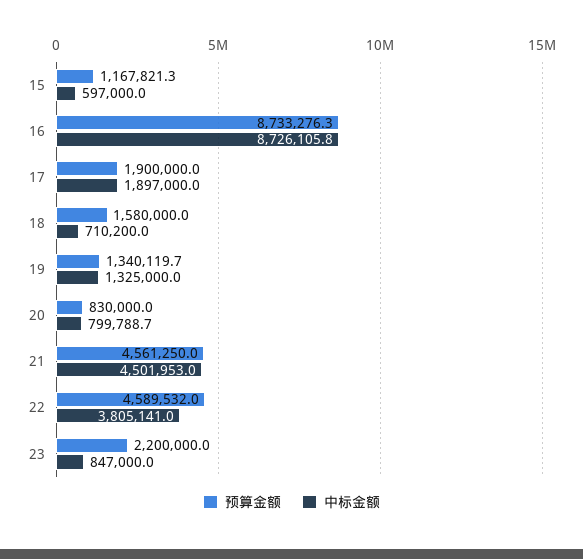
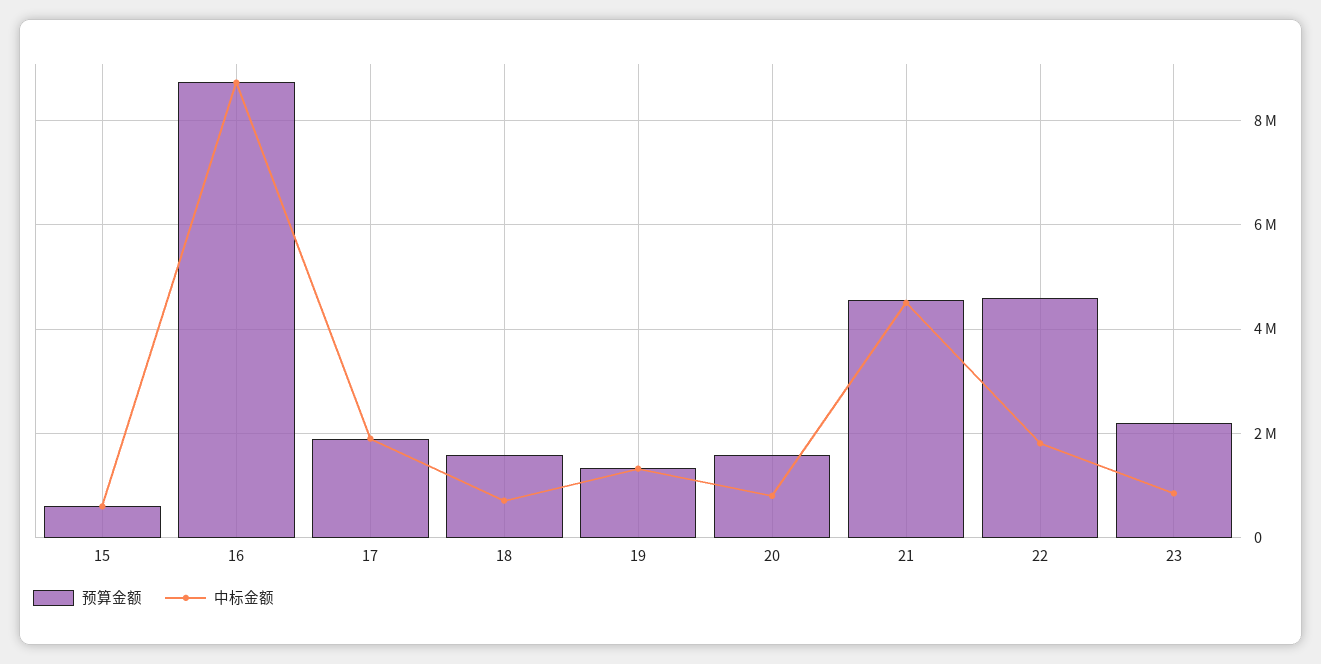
  {
    "预算金额": {
-     "15": 1167821.3,
+     "15": 600000,
      "16": 8733276.3,
      "17": 1900000,
      "18": 1580000,
      "19": 1340119.7,
-     "20": 830000,
+     "20": 1600000,
      "21": 4561250,
      "22": 4589532,
      "23": 2200000
    },
    "中标金额": {
      "15": 597000,
      "16": 8726105.8,
      "17": 1897000,
      "18": 710200,
      "19": 1325000,
      "20": 799788.7,
      "21": 4501953,
-     "22": 3805141,
+     "22": 1800000,
      "23": 847000
    }
  }

